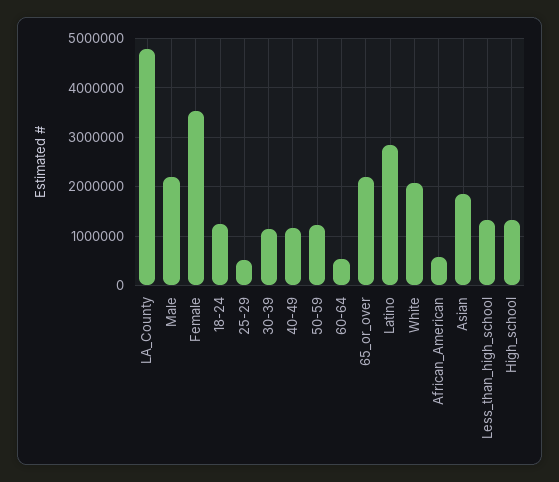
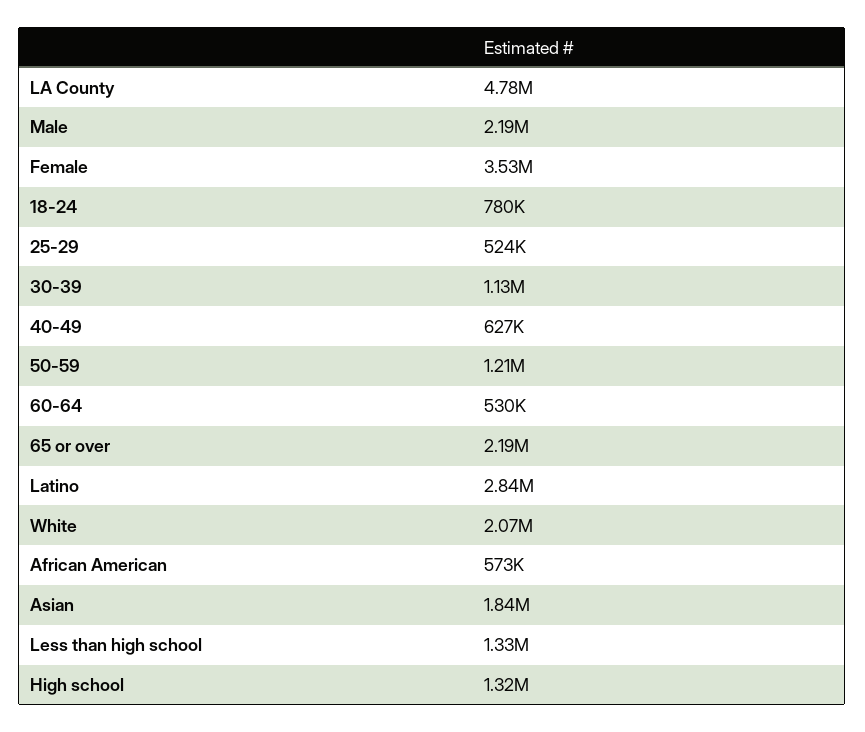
  {
    "LA_County": 4780000,
    "Male": 2190000,
    "Female": 3530000,
-   "18-24": 1200000,
+   "18-24": 780000,
    "25-29": 524000,
    "30-39": 1130000,
-   "40-49": 1200000,
+   "40-49": 627000,
    "50-59": 1210000,
    "60-64": 530000,
    "65_or_over": 2190000,
    "Latino": 2840000,
    "White": 2070000,
    "African_American": 573000,
    "Asian": 1840000,
    "Less_than_high_school": 1330000,
    "High_school": 1320000
  }

